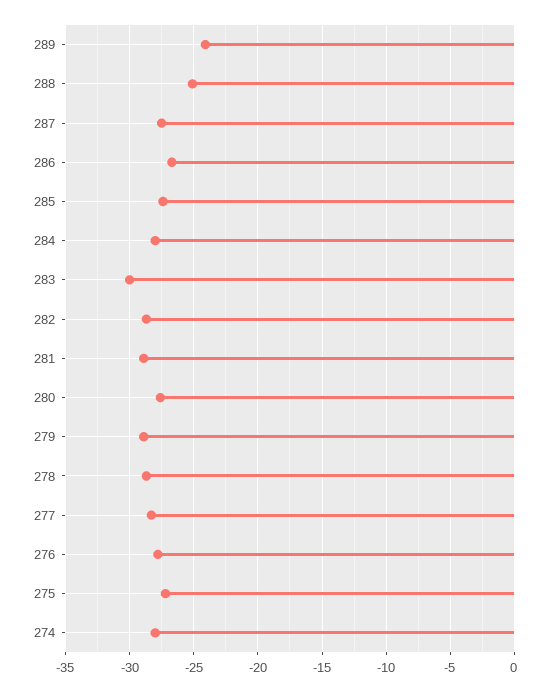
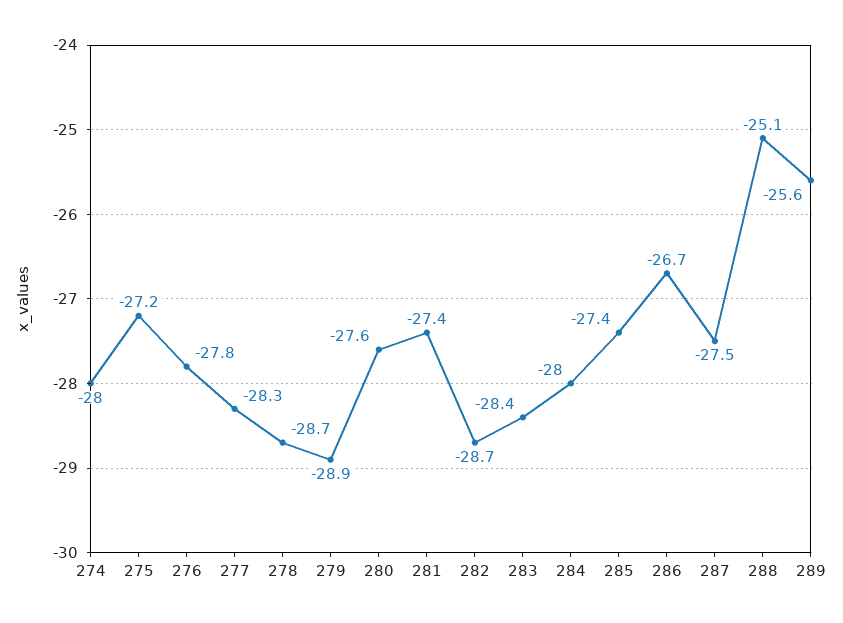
  {
-   "289": -24,
+   "289": -25.6,
    "288": -25.1,
    "287": -27.5,
    "286": -26.7,
    "285": -27.4,
    "284": -28,
-   "283": -30,
+   "283": -28.4,
    "282": -28.7,
-   "281": -29,
+   "281": -27.4,
    "280": -27.6,
    "279": -28.9,
    "278": -28.7,
    "277": -28.3,
    "276": -27.8,
    "275": -27.2,
    "274": -28
  }

